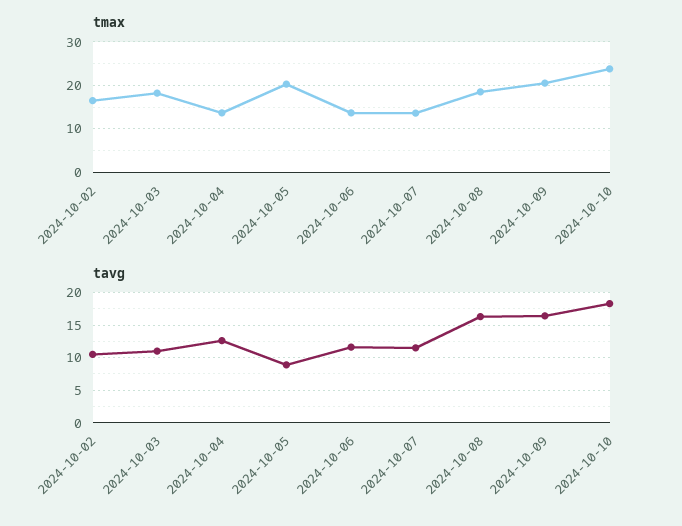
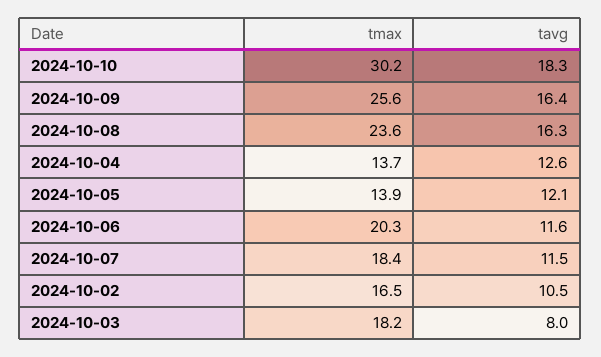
  {
    "tmax": {
      "2024-10-02": 16.5,
      "2024-10-03": 18.2,
      "2024-10-04": 13.7,
-     "2024-10-05": 20,
+     "2024-10-05": 13.9,
-     "2024-10-06": 14,
+     "2024-10-06": 20.3,
-     "2024-10-07": 14,
+     "2024-10-07": 18.4,
-     "2024-10-08": 18,
+     "2024-10-08": 23.6,
-     "2024-10-09": 20,
+     "2024-10-09": 25.6,
-     "2024-10-10": 24
+     "2024-10-10": 30.2
    },
    "tavg": {
      "2024-10-02": 10.5,
-     "2024-10-03": 11,
+     "2024-10-03": 8,
      "2024-10-04": 12.6,
-     "2024-10-05": 9,
+     "2024-10-05": 12.1,
      "2024-10-06": 11.6,
      "2024-10-07": 11.5,
      "2024-10-08": 16.3,
      "2024-10-09": 16.4,
      "2024-10-10": 18.3
    }
  }

